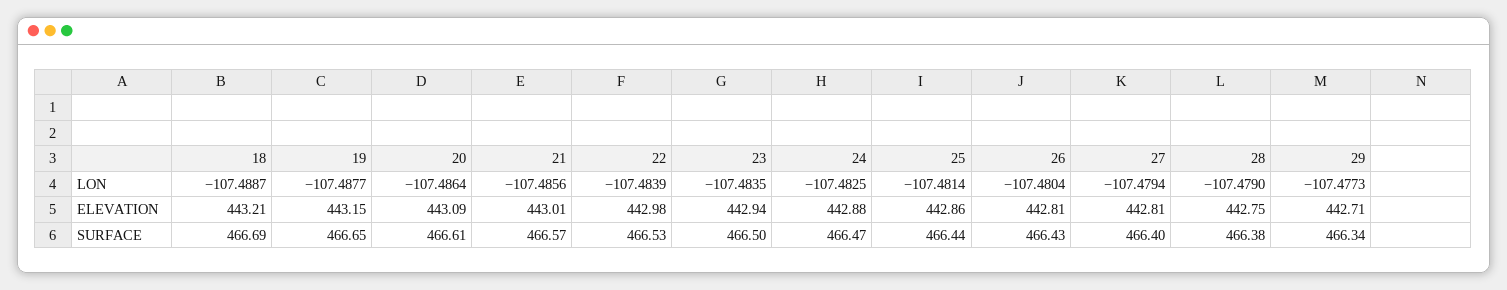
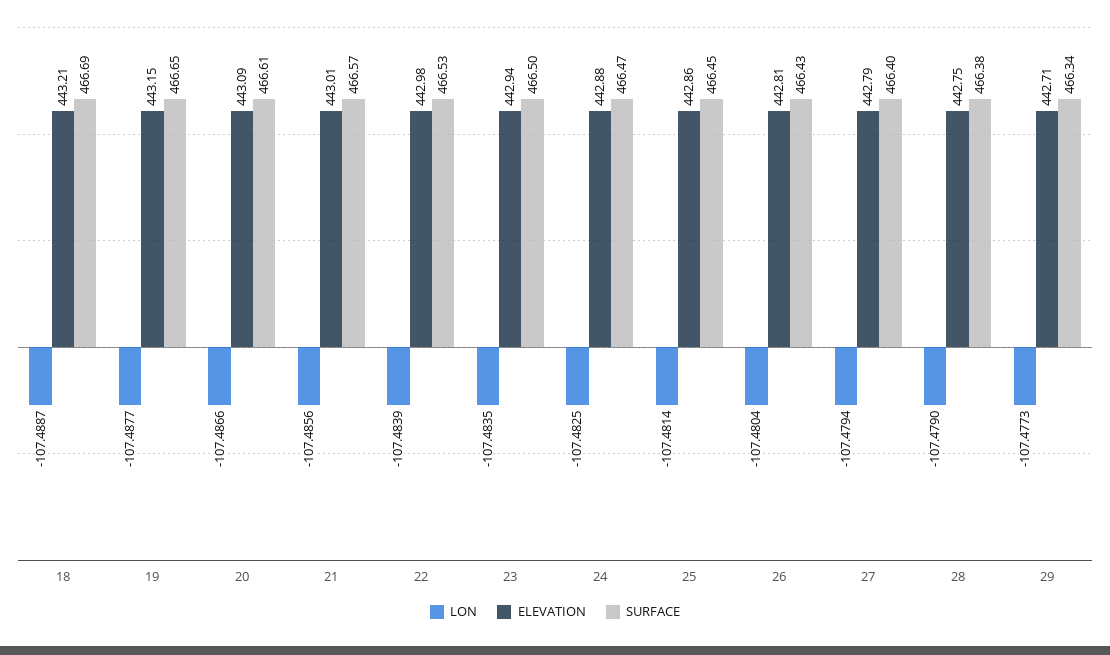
  {
    "LON": {
      "18": -107.4887,
      "19": -107.4877,
-     "20": -107.4864,
+     "20": -107.4866,
      "21": -107.4856,
      "22": -107.4839,
      "23": -107.4835,
      "24": -107.4825,
      "25": -107.4814,
      "26": -107.4804,
      "27": -107.4794,
      "28": -107.479,
      "29": -107.4773
    },
    "ELEVATION": {
      "18": 443.21,
      "19": 443.15,
      "20": 443.09,
      "21": 443.01,
      "22": 442.98,
      "23": 442.94,
      "24": 442.88,
      "25": 442.86,
      "26": 442.81,
-     "27": 442.81,
+     "27": 442.79,
      "28": 442.75,
      "29": 442.71
    },
    "SURFACE": {
      "18": 466.69,
      "19": 466.65,
      "20": 466.61,
      "21": 466.57,
      "22": 466.53,
      "23": 466.5,
      "24": 466.47,
-     "25": 466.44,
+     "25": 466.45,
      "26": 466.43,
      "27": 466.4,
      "28": 466.38,
      "29": 466.34
    }
  }

